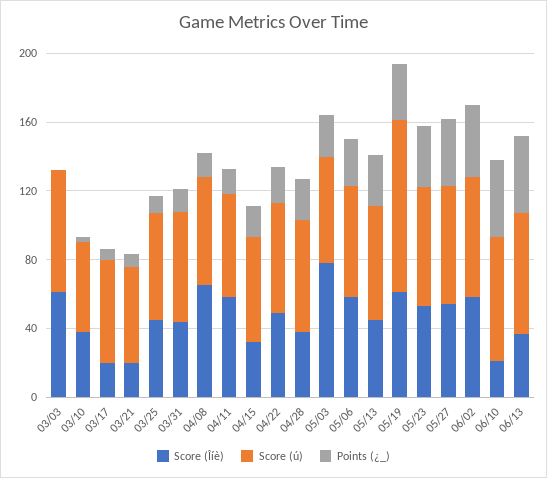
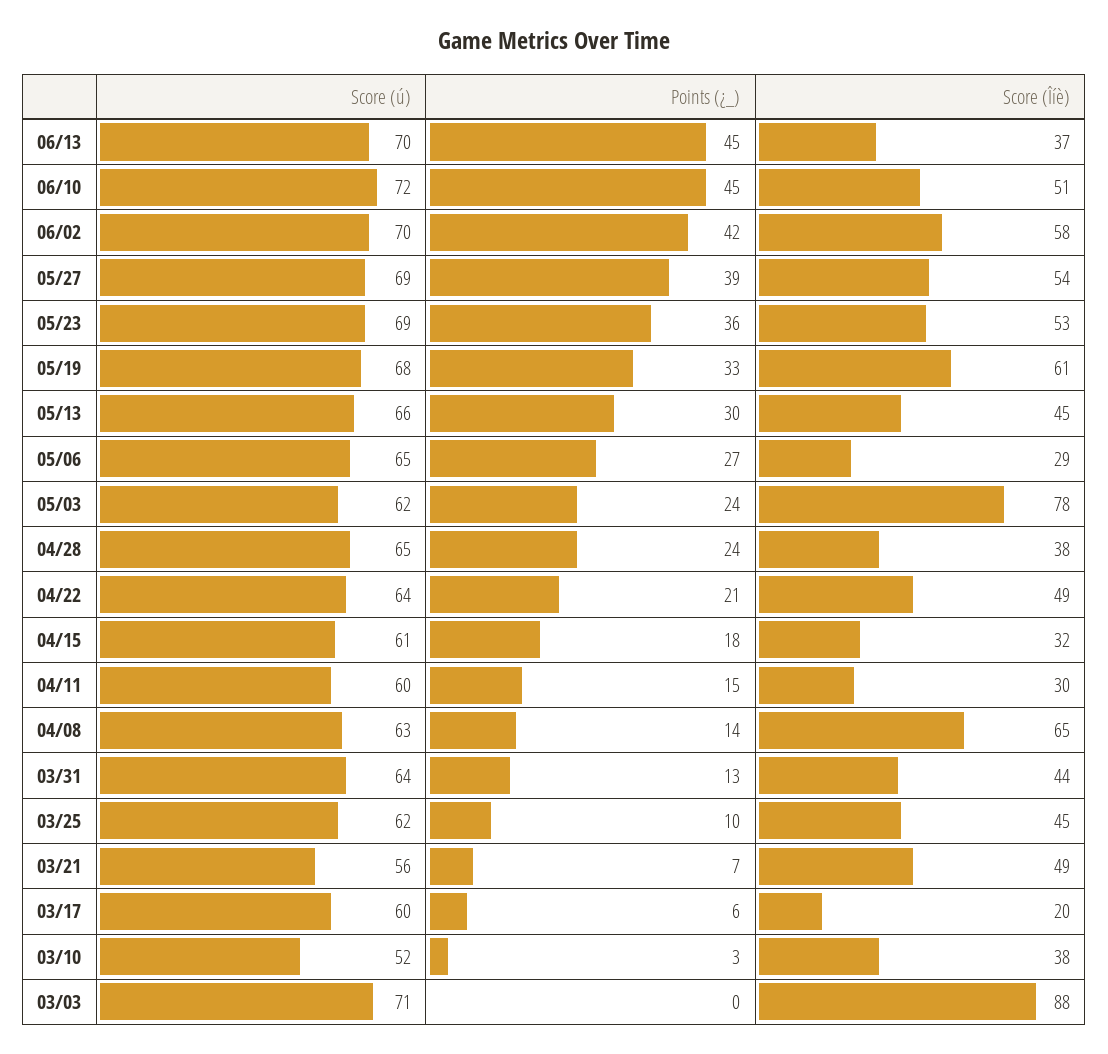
  {
    "Score (Îíè)": {
-     "03/03": 60,
+     "03/03": 88,
      "03/10": 38,
      "03/17": 20,
-     "03/21": 20,
+     "03/21": 49,
      "03/25": 45,
      "03/31": 44,
      "04/08": 65,
-     "04/11": 60,
+     "04/11": 30,
      "04/15": 32,
      "04/22": 49,
      "04/28": 38,
      "05/03": 78,
-     "05/06": 60,
+     "05/06": 29,
      "05/13": 45,
      "05/19": 61,
      "05/23": 53,
      "05/27": 54,
      "06/02": 58,
-     "06/10": 20,
+     "06/10": 51,
      "06/13": 37
    },
    "Score (ú)": {
      "03/03": 71,
      "03/10": 52,
      "03/17": 60,
      "03/21": 56,
      "03/25": 62,
      "03/31": 64,
      "04/08": 63,
      "04/11": 60,
      "04/15": 61,
      "04/22": 64,
      "04/28": 65,
      "05/03": 62,
      "05/06": 65,
      "05/13": 66,
-     "05/19": 100,
+     "05/19": 68,
      "05/23": 69,
      "05/27": 69,
      "06/02": 70,
      "06/10": 72,
      "06/13": 70
    },
    "Points (¿_)": {
      "03/03": 0,
      "03/10": 3,
      "03/17": 6,
      "03/21": 7,
      "03/25": 10,
      "03/31": 13,
      "04/08": 14,
      "04/11": 15,
      "04/15": 18,
      "04/22": 21,
      "04/28": 24,
      "05/03": 24,
      "05/06": 27,
      "05/13": 30,
      "05/19": 33,
      "05/23": 36,
      "05/27": 39,
      "06/02": 42,
      "06/10": 45,
      "06/13": 45
    }
  }

